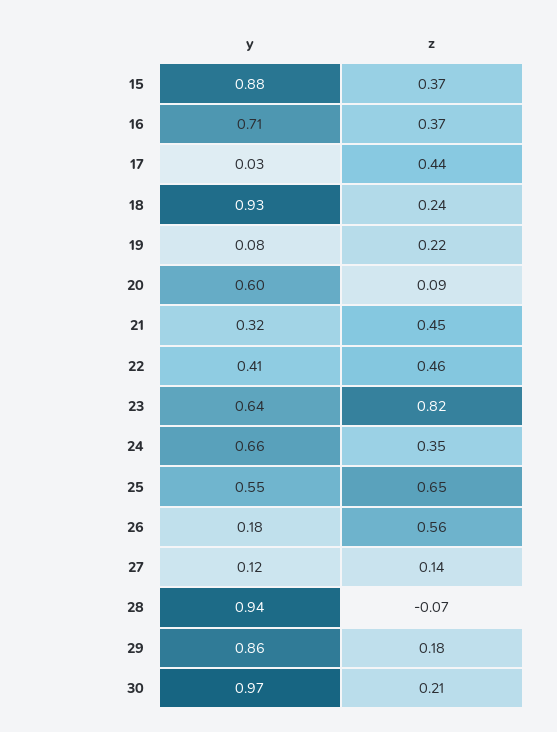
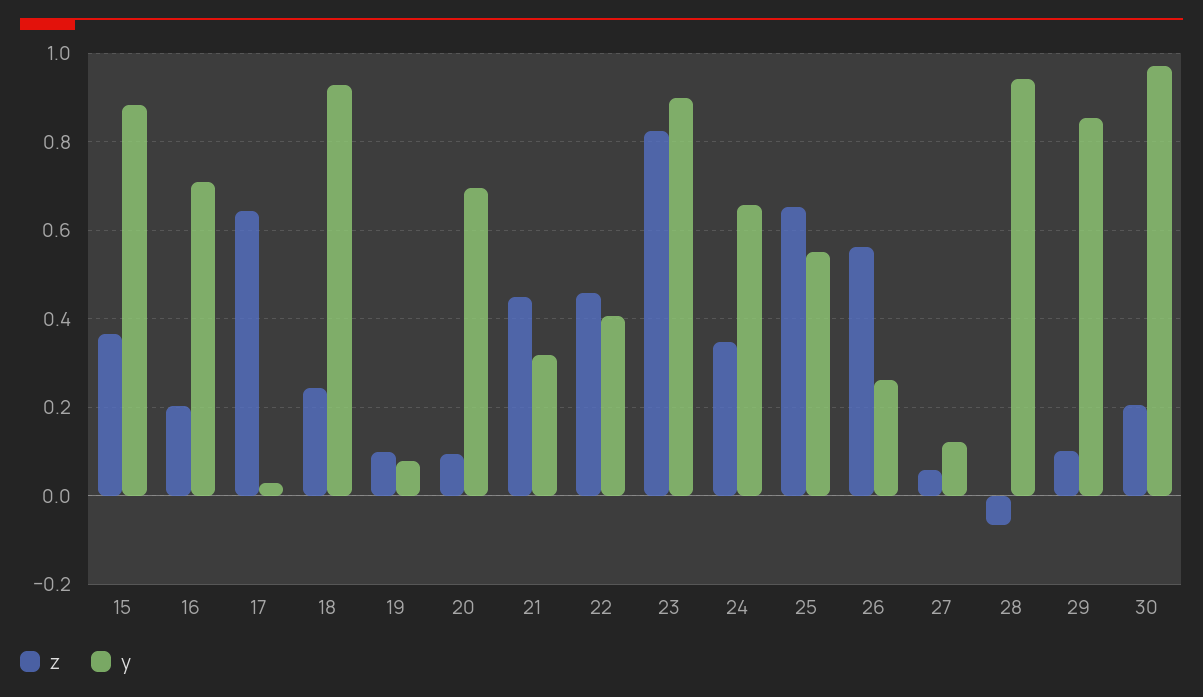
  {
    "y": {
      "15": 0.88,
      "16": 0.71,
      "17": 0.03,
      "18": 0.93,
      "19": 0.08,
-     "20": 0.6,
+     "20": 0.7,
      "21": 0.32,
      "22": 0.41,
-     "23": 0.64,
+     "23": 0.9,
      "24": 0.66,
      "25": 0.55,
-     "26": 0.18,
+     "26": 0.26,
      "27": 0.12,
      "28": 0.94,
      "29": 0.86,
      "30": 0.97
    },
    "z": {
      "15": 0.37,
-     "16": 0.37,
+     "16": 0.2,
-     "17": 0.44,
+     "17": 0.64,
      "18": 0.24,
-     "19": 0.22,
+     "19": 0.1,
      "20": 0.09,
      "21": 0.45,
      "22": 0.46,
      "23": 0.82,
      "24": 0.35,
      "25": 0.65,
      "26": 0.56,
-     "27": 0.14,
+     "27": 0.06,
      "28": -0.07,
-     "29": 0.18,
+     "29": 0.1,
      "30": 0.21
    }
  }

